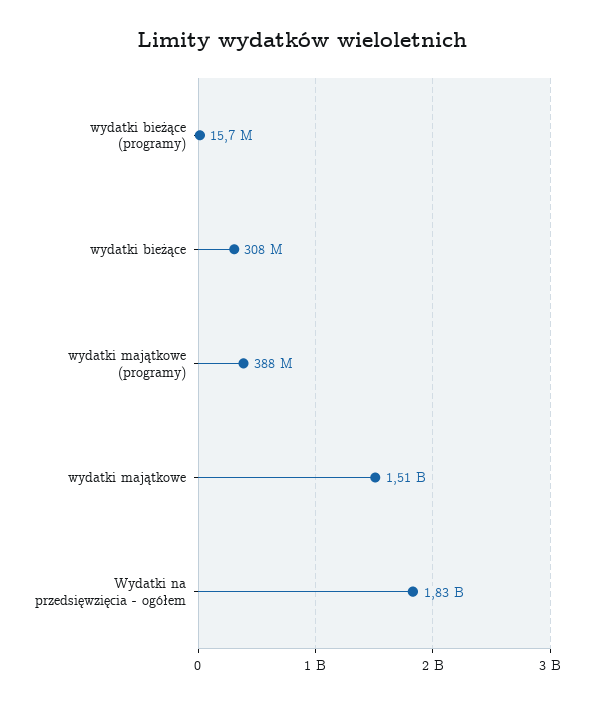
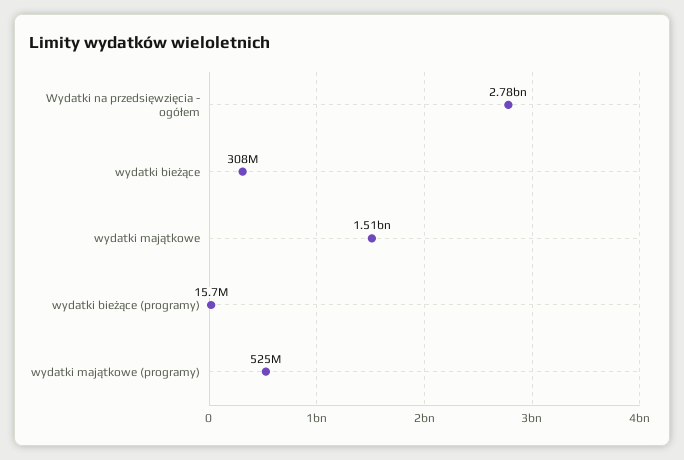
  {
    "wydatki bieżące (programy)": 15700000,
    "wydatki bieżące": 308000000,
-   "wydatki majątkowe (programy)": 388000000,
+   "wydatki majątkowe (programy)": 525000000,
    "wydatki majątkowe": 1510000000,
-   "Wydatki na przedsięwzięcia - ogółem": 1830000000
+   "Wydatki na przedsięwzięcia - ogółem": 2780000000
  }

